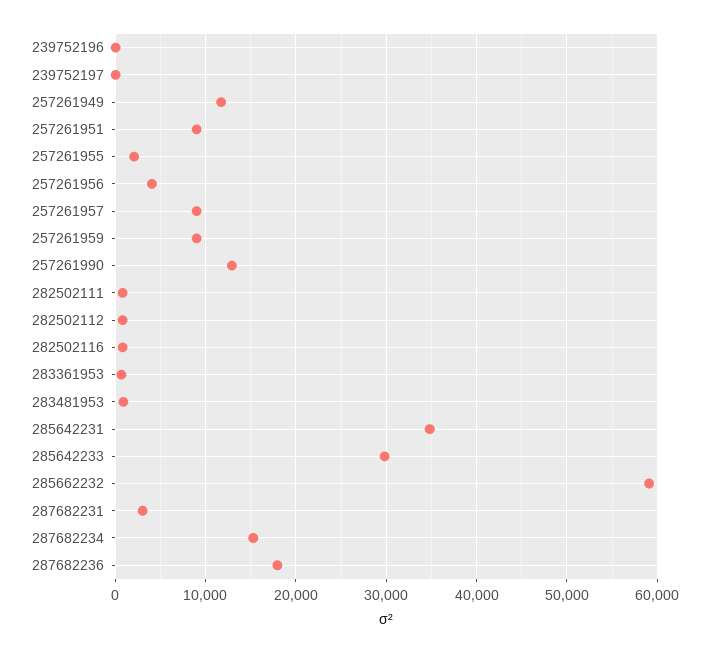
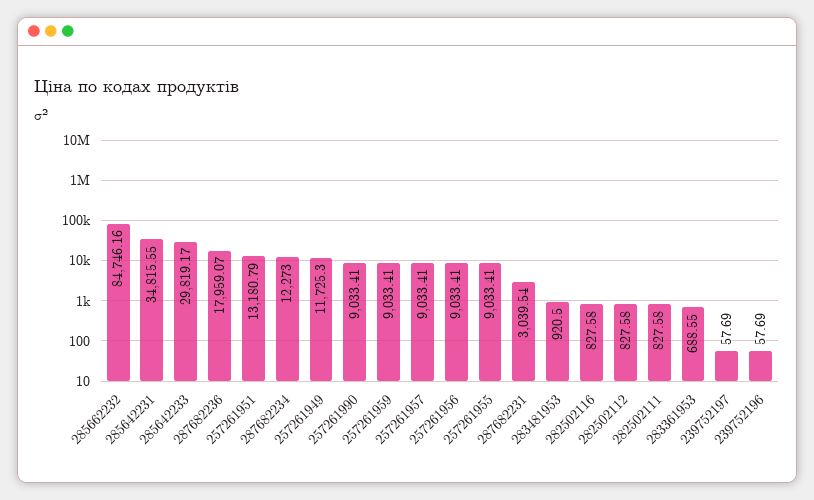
  {
    "239752196": 57.69,
    "239752197": 57.69,
    "257261949": 11725.3,
-   "257261951": 9000,
+   "257261951": 13180.79,
-   "257261955": 2000,
+   "257261955": 9033.41,
-   "257261956": 4000,
+   "257261956": 9033.41,
    "257261957": 9033.41,
    "257261959": 9033.41,
-   "257261990": 13000,
+   "257261990": 9033.41,
    "282502111": 827.58,
    "282502112": 827.58,
    "282502116": 827.58,
    "283361953": 688.55,
    "283481953": 920.5,
    "285642231": 34815.55,
    "285642233": 29819.17,
-   "285662232": 59000,
+   "285662232": 84746.16,
    "287682231": 3039.54,
-   "287682234": 15000,
+   "287682234": 12273,
    "287682236": 17959.07
  }

